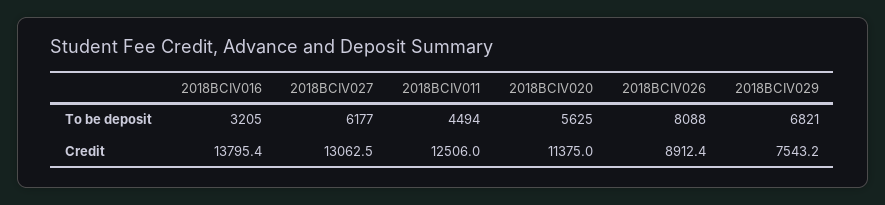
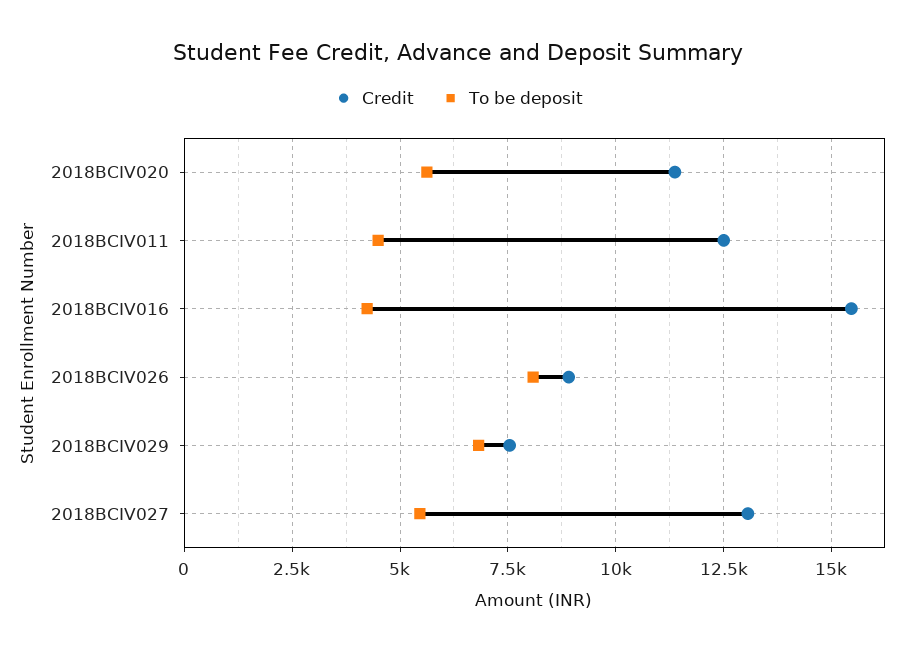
  {
    "To be deposit": {
-     "2018BCIV016": 3205,
+     "2018BCIV016": 4250,
-     "2018BCIV027": 6177,
+     "2018BCIV027": 5500,
      "2018BCIV011": 4494,
      "2018BCIV020": 5625,
      "2018BCIV026": 8088,
      "2018BCIV029": 6821
    },
    "Credit": {
-     "2018BCIV016": 13795.4,
+     "2018BCIV016": 15500,
      "2018BCIV027": 13062.5,
      "2018BCIV011": 12506,
      "2018BCIV020": 11375,
      "2018BCIV026": 8912.4,
      "2018BCIV029": 7543.2
    }
  }

